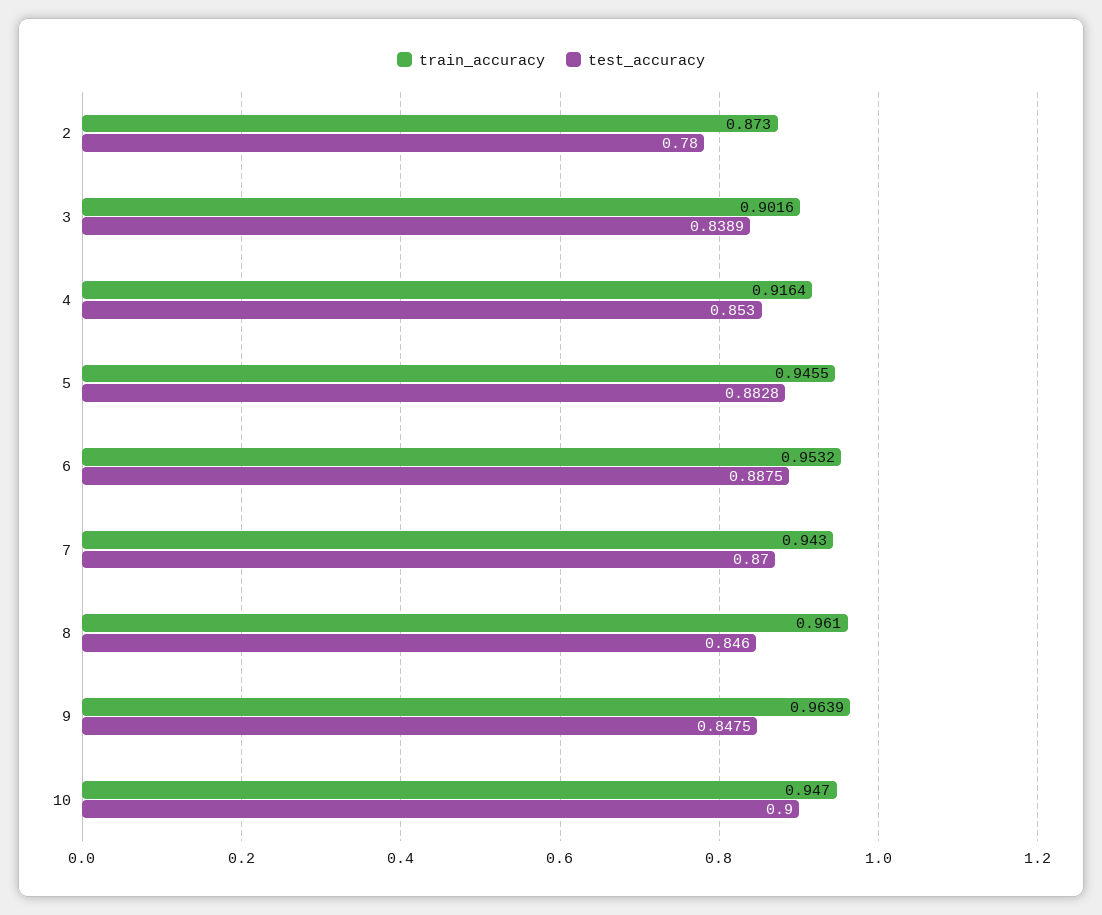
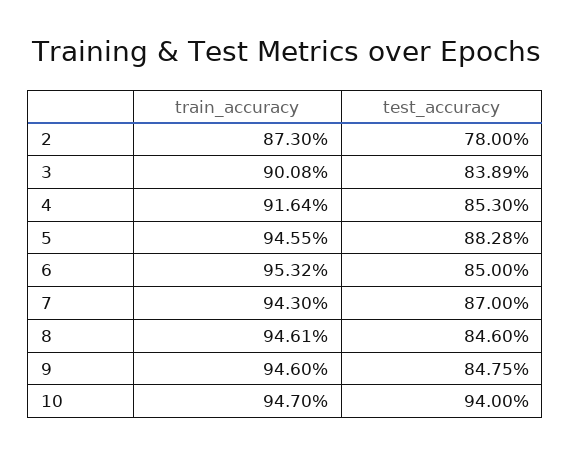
  {
    "train_accuracy": {
      "2": 0.873,
-     "3": 0.9016,
+     "3": 0.9008,
      "4": 0.9164,
      "5": 0.9455,
      "6": 0.9532,
      "7": 0.943,
-     "8": 0.961,
+     "8": 0.9461,
-     "9": 0.9639,
+     "9": 0.946,
      "10": 0.947
    },
    "test_accuracy": {
      "2": 0.78,
      "3": 0.8389,
      "4": 0.853,
      "5": 0.8828,
-     "6": 0.8875,
+     "6": 0.85,
      "7": 0.87,
      "8": 0.846,
      "9": 0.8475,
-     "10": 0.9
+     "10": 0.94
    }
  }

